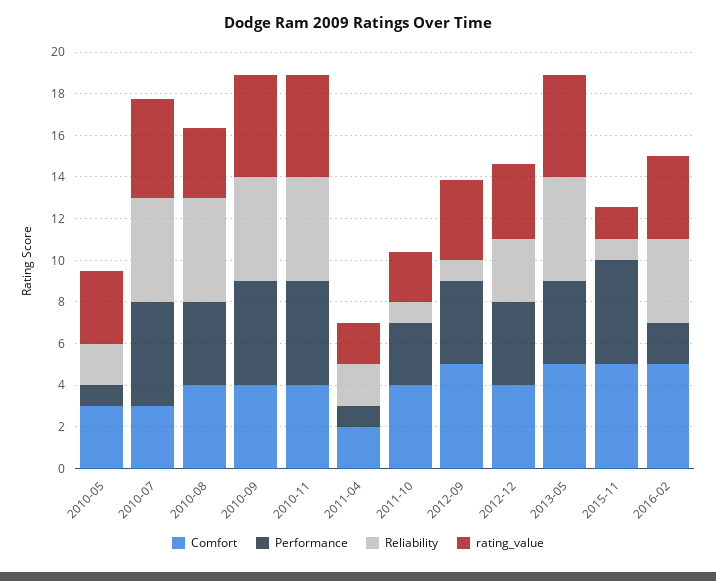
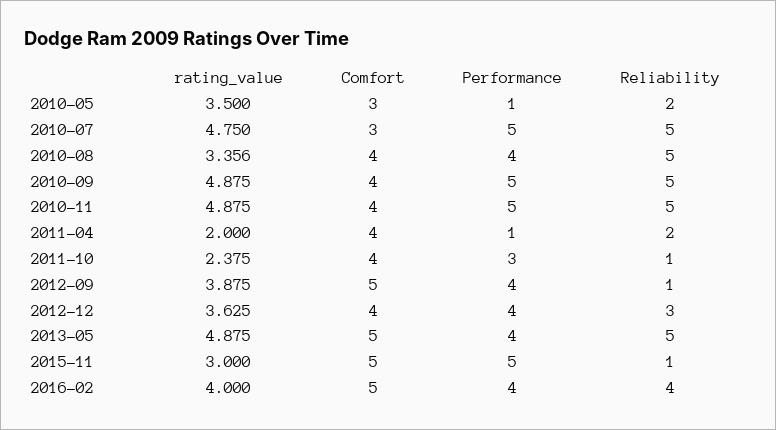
  {
    "Comfort": {
      "2010-05": 3,
      "2010-07": 3,
      "2010-08": 4,
      "2010-09": 4,
      "2010-11": 4,
-     "2011-04": 2,
+     "2011-04": 4,
      "2011-10": 4,
      "2012-09": 5,
      "2012-12": 4,
      "2013-05": 5,
      "2015-11": 5,
      "2016-02": 5
    },
    "Performance": {
      "2010-05": 1,
      "2010-07": 5,
      "2010-08": 4,
      "2010-09": 5,
      "2010-11": 5,
      "2011-04": 1,
      "2011-10": 3,
      "2012-09": 4,
      "2012-12": 4,
      "2013-05": 4,
      "2015-11": 5,
-     "2016-02": 2
+     "2016-02": 4
    },
    "Reliability": {
      "2010-05": 2,
      "2010-07": 5,
      "2010-08": 5,
      "2010-09": 5,
      "2010-11": 5,
      "2011-04": 2,
      "2011-10": 1,
      "2012-09": 1,
      "2012-12": 3,
      "2013-05": 5,
      "2015-11": 1,
      "2016-02": 4
    },
    "rating_value": {
      "2010-05": 3.5,
      "2010-07": 4.75,
      "2010-08": 3.356,
      "2010-09": 4.875,
      "2010-11": 4.875,
      "2011-04": 2,
      "2011-10": 2.375,
      "2012-09": 3.875,
      "2012-12": 3.625,
      "2013-05": 4.875,
-     "2015-11": 1.5,
+     "2015-11": 3,
      "2016-02": 4
    }
  }

